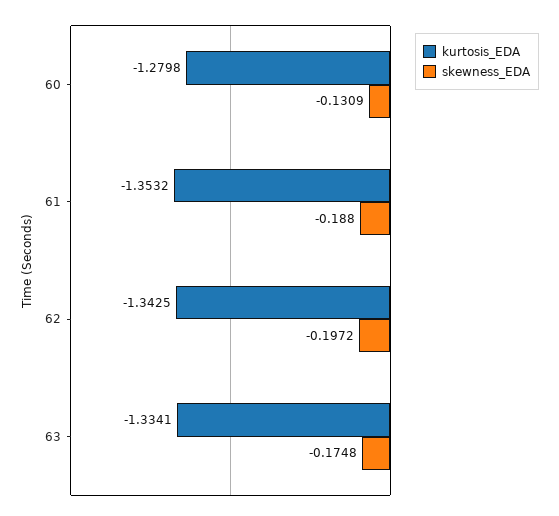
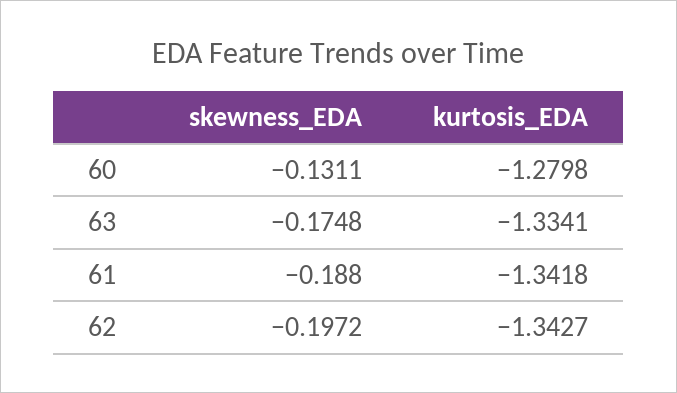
  {
    "kurtosis_EDA": {
      "60": -1.2798,
-     "61": -1.3532,
+     "61": -1.3418,
-     "62": -1.3425,
+     "62": -1.3427,
      "63": -1.3341
    },
    "skewness_EDA": {
-     "60": -0.1309,
+     "60": -0.1311,
      "61": -0.188,
      "62": -0.1972,
      "63": -0.1748
    }
  }

